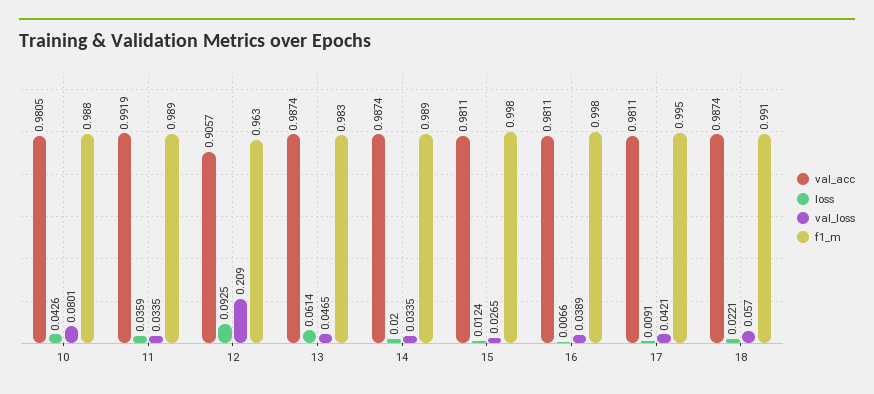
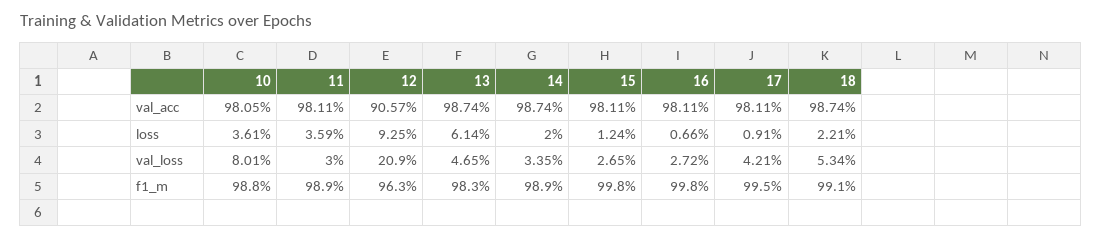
  {
    "val_acc": {
      "10": 0.9805,
-     "11": 0.9919,
+     "11": 0.9811,
      "12": 0.9057,
      "13": 0.9874,
      "14": 0.9874,
      "15": 0.9811,
      "16": 0.9811,
      "17": 0.9811,
      "18": 0.9874
    },
    "loss": {
-     "10": 0.0426,
+     "10": 0.0361,
      "11": 0.0359,
      "12": 0.0925,
      "13": 0.0614,
      "14": 0.02,
      "15": 0.0124,
      "16": 0.0066,
      "17": 0.0091,
      "18": 0.0221
    },
    "val_loss": {
      "10": 0.0801,
-     "11": 0.0335,
+     "11": 0.03,
      "12": 0.209,
      "13": 0.0465,
      "14": 0.0335,
      "15": 0.0265,
-     "16": 0.0389,
+     "16": 0.0272,
      "17": 0.0421,
-     "18": 0.057
+     "18": 0.0534
    },
    "f1_m": {
      "10": 0.988,
      "11": 0.989,
      "12": 0.963,
      "13": 0.983,
      "14": 0.989,
      "15": 0.998,
      "16": 0.998,
      "17": 0.995,
      "18": 0.991
    }
  }

